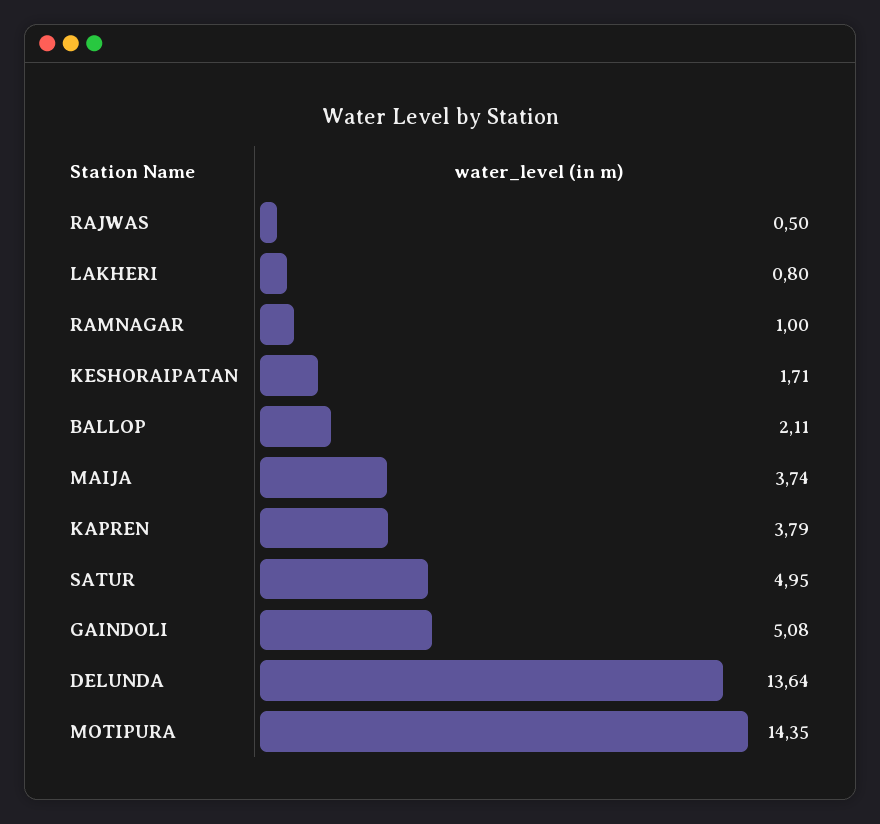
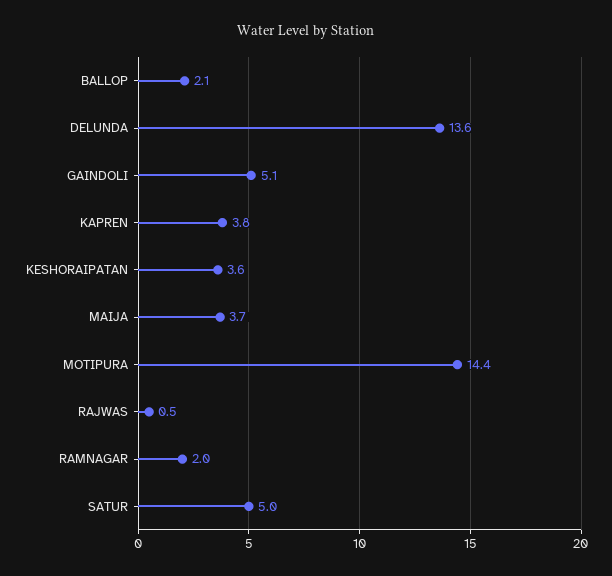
  {
    "RAJWAS": 0.5,
-   "LAKHERI": 0.8,
-   "RAMNAGAR": 1,
+   "RAMNAGAR": 2,
-   "KESHORAIPATAN": 1.71,
+   "KESHORAIPATAN": 3.6,
    "BALLOP": 2.11,
    "MAIJA": 3.74,
    "KAPREN": 3.79,
    "SATUR": 4.95,
    "GAINDOLI": 5.08,
    "DELUNDA": 13.64,
    "MOTIPURA": 14.35
  }

